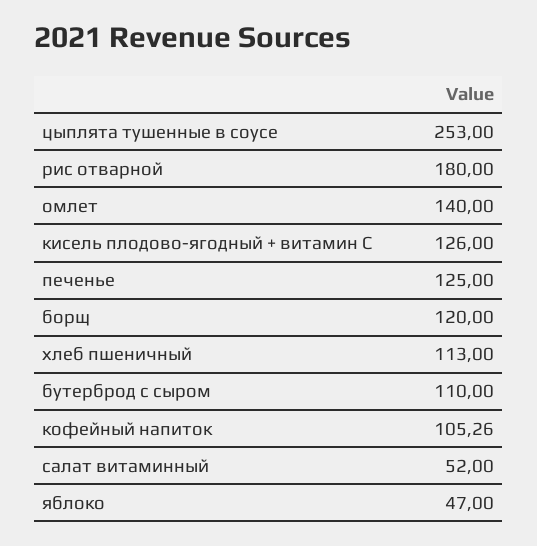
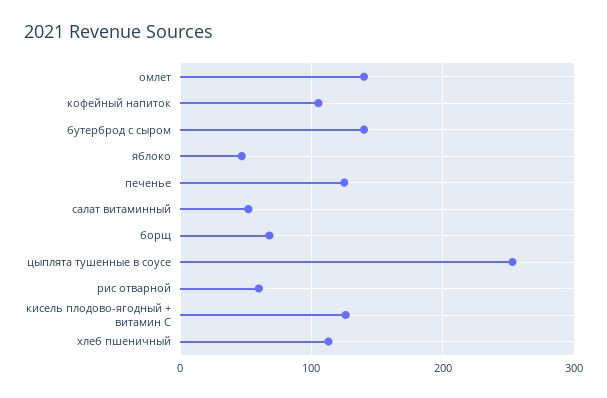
  {
    "цыплята тушенные в соусе": 253,
-   "рис отварной": 180,
+   "рис отварной": 60,
    "омлет": 140,
    "кисель плодово-ягодный + витамин С": 126,
    "печенье": 125,
-   "борщ": 120,
+   "борщ": 70,
    "хлеб пшеничный": 113,
-   "бутерброд с сыром": 110,
+   "бутерброд с сыром": 140,
    "кофейный напиток": 105.26,
    "салат витаминный": 52,
    "яблоко": 47
  }

